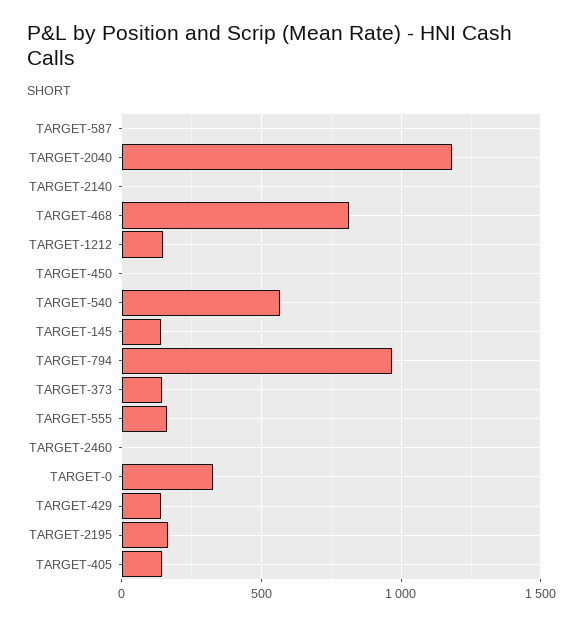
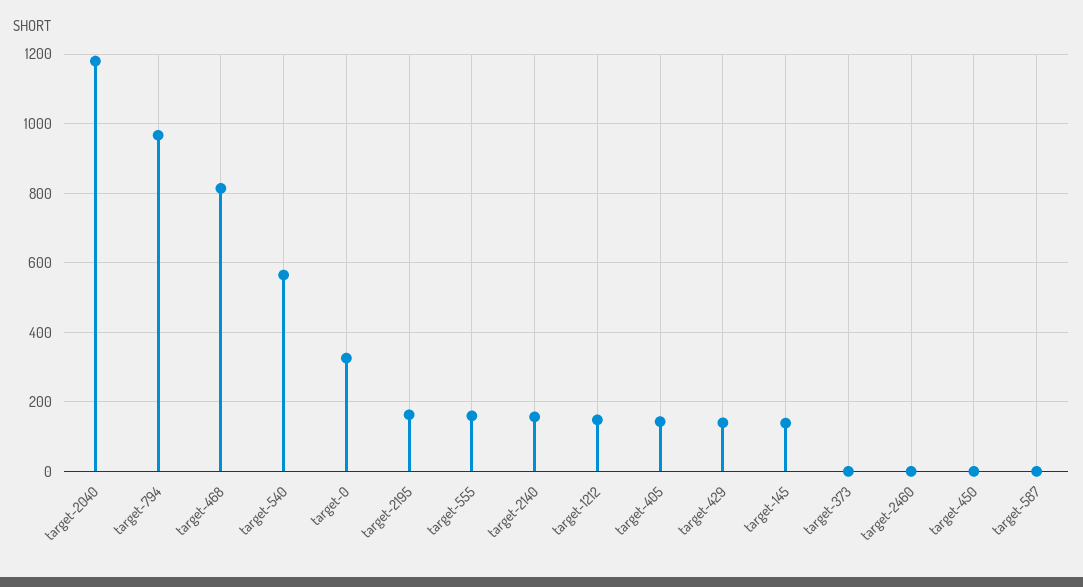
  {
    "TARGET-587": 0,
    "TARGET-2040": 1180,
-   "TARGET-2140": 0,
+   "TARGET-2140": 160,
    "TARGET-468": 820,
    "TARGET-1212": 140,
    "TARGET-450": 0,
    "TARGET-540": 560,
    "TARGET-145": 140,
    "TARGET-794": 960,
-   "TARGET-373": 150,
+   "TARGET-373": 0,
    "TARGET-555": 160,
    "TARGET-2460": 0,
    "TARGET-0": 320,
    "TARGET-429": 140,
    "TARGET-2195": 160,
    "TARGET-405": 140
  }

